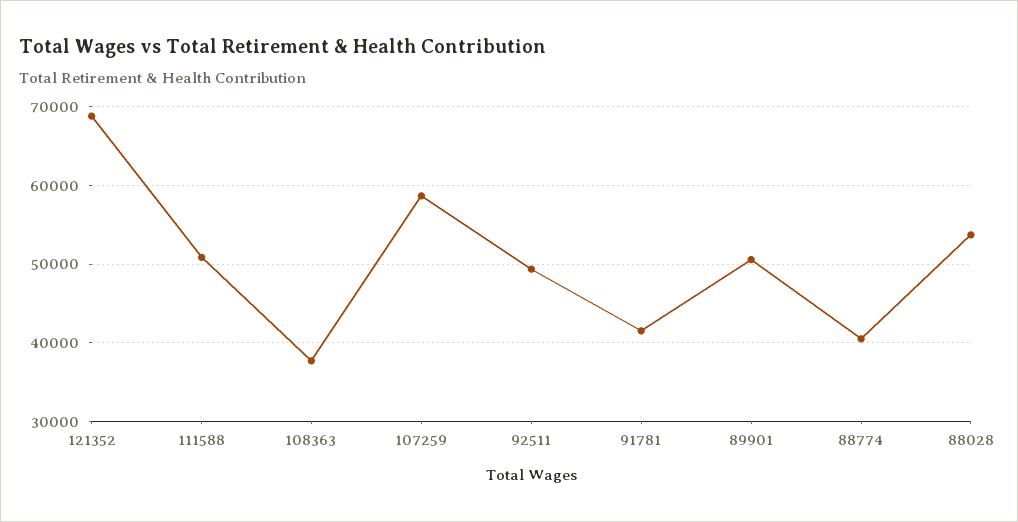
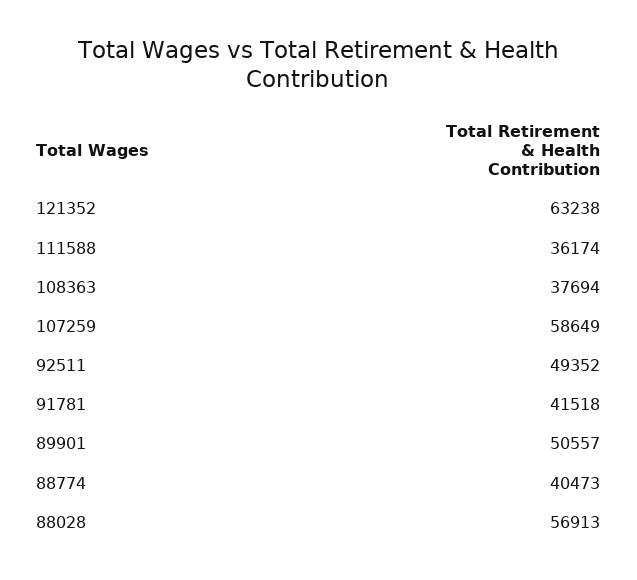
  {
-   "121352": 69000,
+   "121352": 63238,
-   "111588": 51000,
+   "111588": 36174,
    "108363": 37694,
    "107259": 58649,
    "92511": 49352,
    "91781": 41518,
    "89901": 50557,
    "88774": 40473,
-   "88028": 54000
+   "88028": 56913
  }

